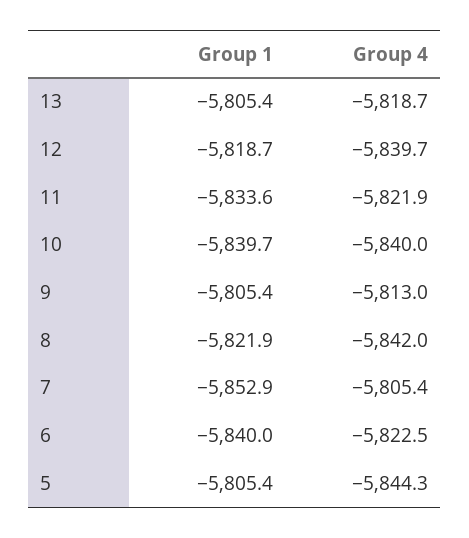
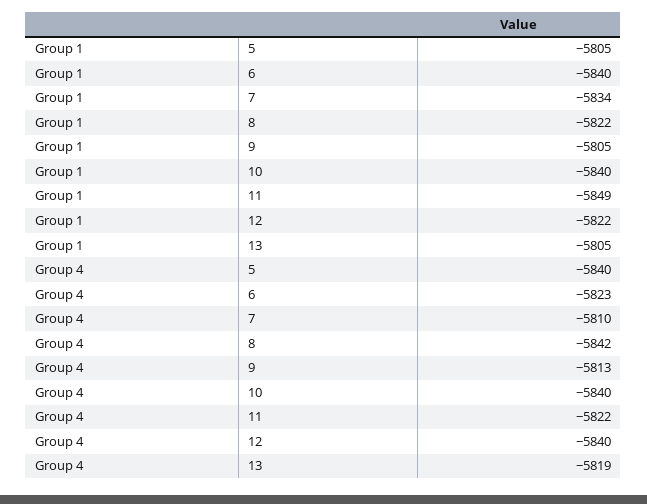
  {
    "Group 1": {
      "13": -5805.4,
-     "12": -5818.7,
+     "12": -5822,
-     "11": -5833.6,
+     "11": -5849,
      "10": -5839.7,
      "9": -5805.4,
      "8": -5821.9,
-     "7": -5852.9,
+     "7": -5834,
      "6": -5840,
      "5": -5805.4
    },
    "Group 4": {
      "13": -5818.7,
      "12": -5839.7,
      "11": -5821.9,
      "10": -5840,
      "9": -5813,
      "8": -5842,
-     "7": -5805.4,
+     "7": -5810,
      "6": -5822.5,
-     "5": -5844.3
+     "5": -5840
    }
  }

